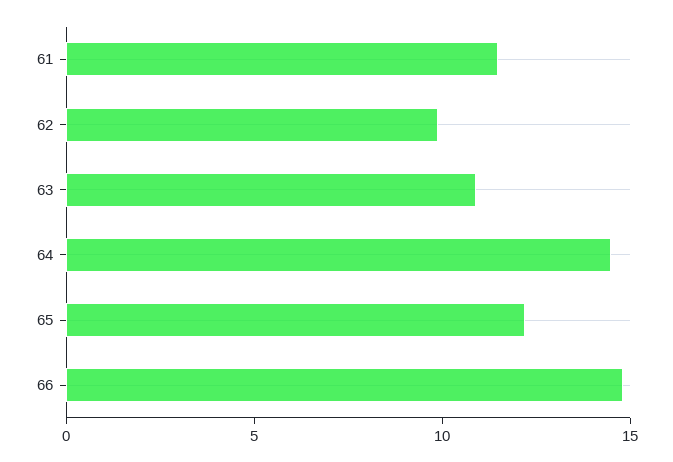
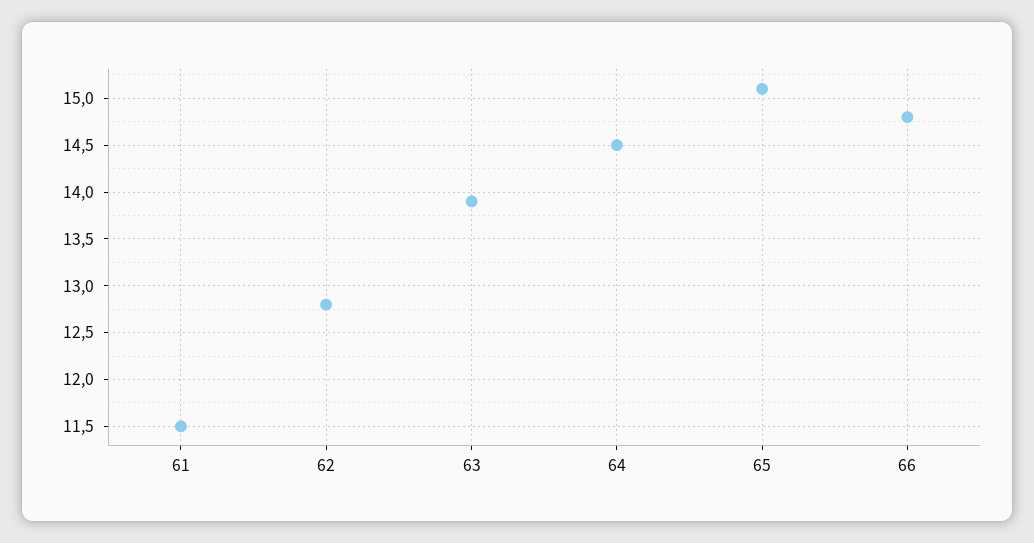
  {
    "61": 11.5,
-   "62": 10,
+   "62": 12.8,
-   "63": 11,
+   "63": 13.9,
    "64": 14.5,
-   "65": 12,
+   "65": 15.1,
    "66": 14.8
  }

